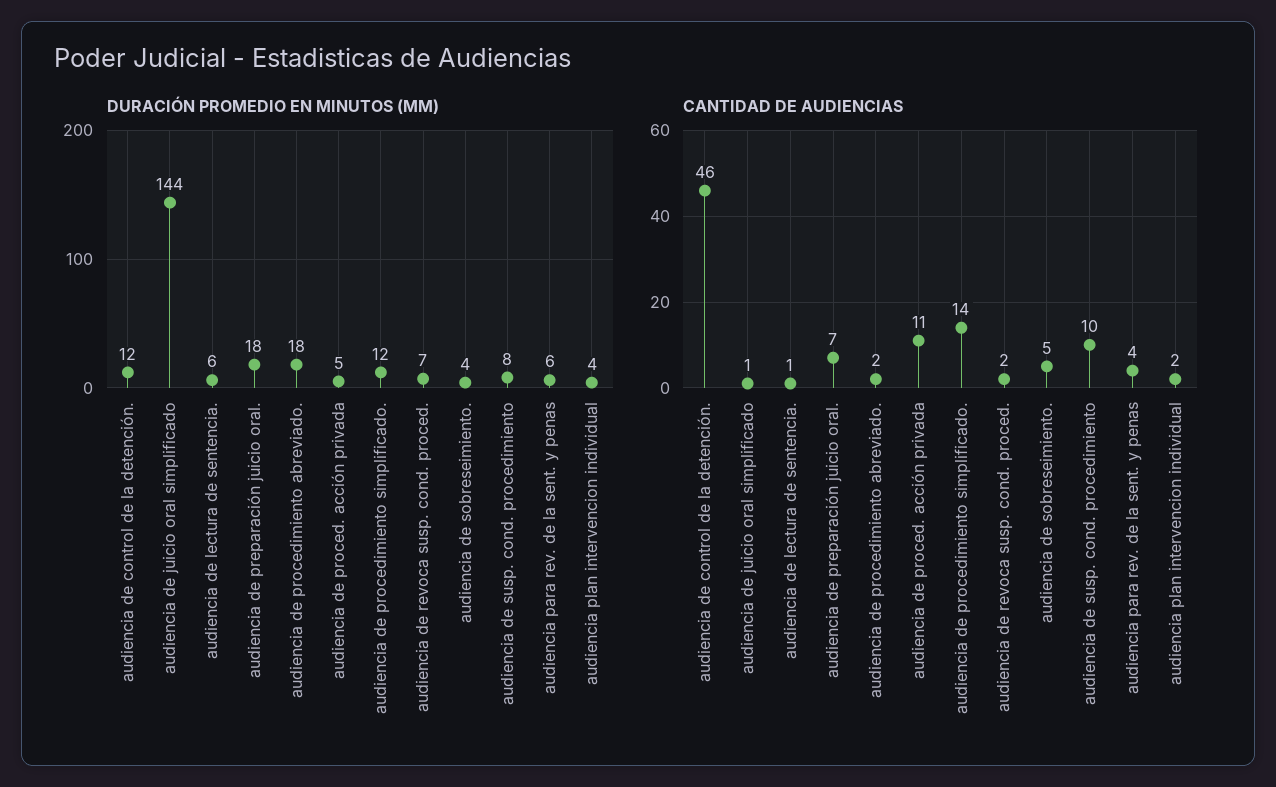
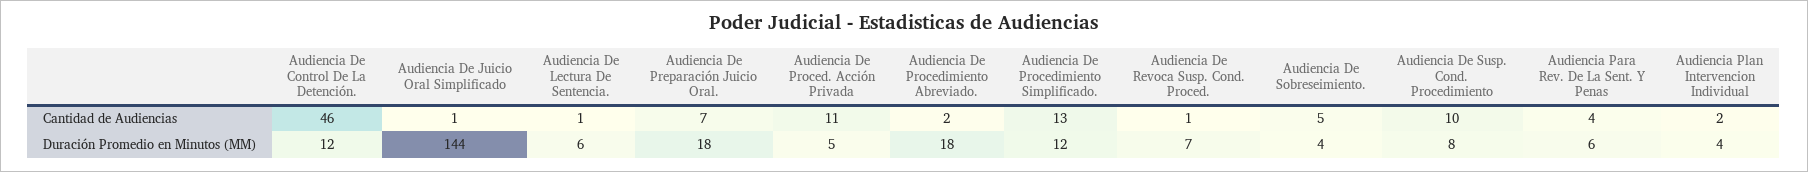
  {
    "DURACIÓN PROMEDIO EN MINUTOS (MM)": {
      "audiencia de control de la detención.": 12,
      "audiencia de juicio oral simplificado": 144,
      "audiencia de lectura de sentencia.": 6,
      "audiencia de preparación juicio oral.": 18,
      "audiencia de procedimiento abreviado.": 18,
      "audiencia de proced. acción privada": 5,
      "audiencia de procedimiento simplificado.": 12,
      "audiencia de revoca susp. cond. proced.": 7,
      "audiencia de sobreseimiento.": 4,
      "audiencia de susp. cond. procedimiento": 8,
      "audiencia para rev. de la sent. y penas": 6,
      "audiencia plan intervencion individual": 4
    },
    "CANTIDAD DE AUDIENCIAS": {
      "audiencia de control de la detención.": 46,
      "audiencia de juicio oral simplificado": 1,
      "audiencia de lectura de sentencia.": 1,
      "audiencia de preparación juicio oral.": 7,
      "audiencia de procedimiento abreviado.": 2,
      "audiencia de proced. acción privada": 11,
-     "audiencia de procedimiento simplificado.": 14,
+     "audiencia de procedimiento simplificado.": 13,
-     "audiencia de revoca susp. cond. proced.": 2,
+     "audiencia de revoca susp. cond. proced.": 1,
      "audiencia de sobreseimiento.": 5,
      "audiencia de susp. cond. procedimiento": 10,
      "audiencia para rev. de la sent. y penas": 4,
      "audiencia plan intervencion individual": 2
    }
  }

